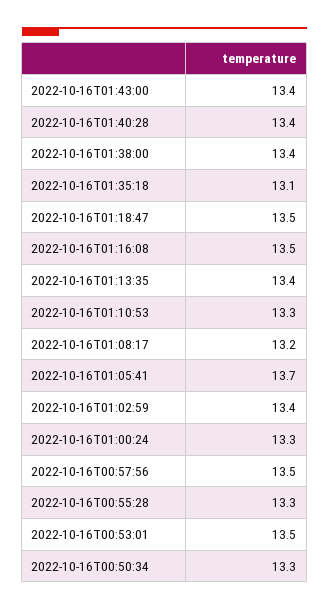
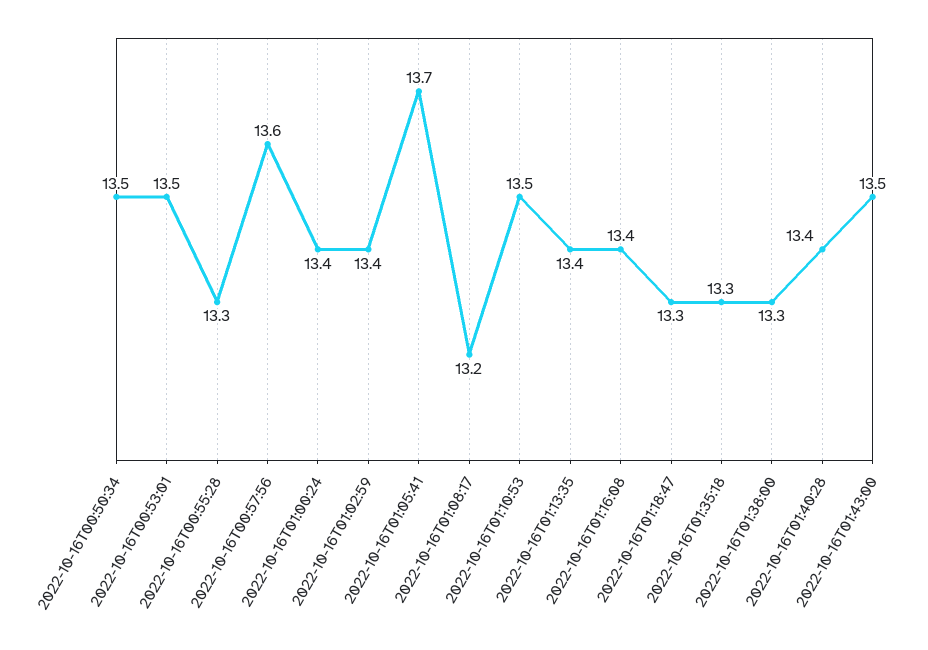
  {
-   "2022-10-16T01:43:00": 13.4,
+   "2022-10-16T01:43:00": 13.5,
    "2022-10-16T01:40:28": 13.4,
-   "2022-10-16T01:38:00": 13.4,
+   "2022-10-16T01:38:00": 13.3,
-   "2022-10-16T01:35:18": 13.1,
+   "2022-10-16T01:35:18": 13.3,
-   "2022-10-16T01:18:47": 13.5,
+   "2022-10-16T01:18:47": 13.3,
-   "2022-10-16T01:16:08": 13.5,
+   "2022-10-16T01:16:08": 13.4,
    "2022-10-16T01:13:35": 13.4,
-   "2022-10-16T01:10:53": 13.3,
+   "2022-10-16T01:10:53": 13.5,
    "2022-10-16T01:08:17": 13.2,
    "2022-10-16T01:05:41": 13.7,
    "2022-10-16T01:02:59": 13.4,
-   "2022-10-16T01:00:24": 13.3,
+   "2022-10-16T01:00:24": 13.4,
-   "2022-10-16T00:57:56": 13.5,
+   "2022-10-16T00:57:56": 13.6,
    "2022-10-16T00:55:28": 13.3,
    "2022-10-16T00:53:01": 13.5,
-   "2022-10-16T00:50:34": 13.3
+   "2022-10-16T00:50:34": 13.5
  }

